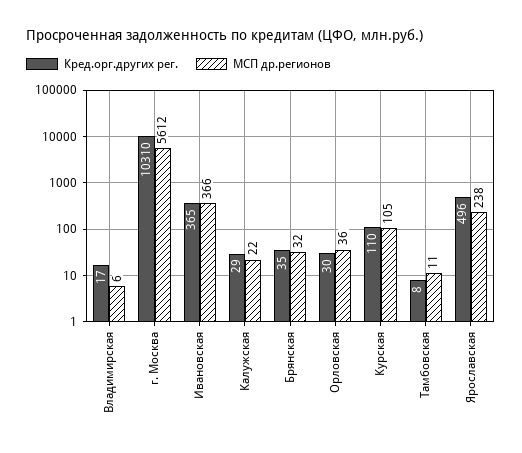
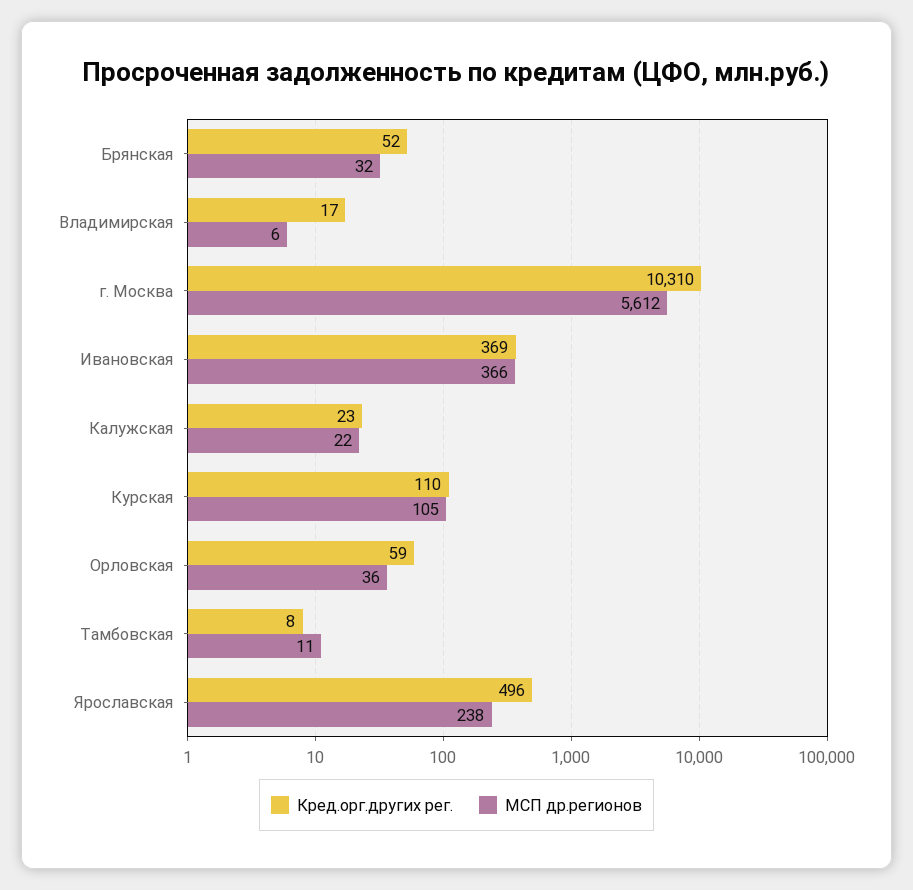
  {
    "Кред.орг.других рег.": {
      "Владимирская": 17,
      "г. Москва": 10310,
-     "Ивановская": 365,
+     "Ивановская": 369,
-     "Калужская": 29,
+     "Калужская": 23,
-     "Брянская": 35,
+     "Брянская": 52,
-     "Орловская": 30,
+     "Орловская": 59,
      "Курская": 110,
      "Тамбовская": 8,
      "Ярославская": 496
    },
    "МСП др.регионов": {
      "Владимирская": 6,
      "г. Москва": 5612,
      "Ивановская": 366,
      "Калужская": 22,
      "Брянская": 32,
      "Орловская": 36,
      "Курская": 105,
      "Тамбовская": 11,
      "Ярославская": 238
    }
  }

